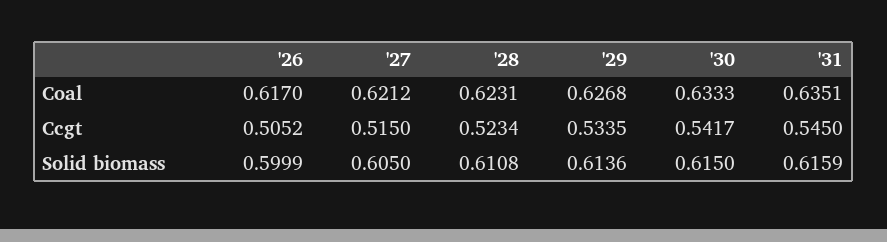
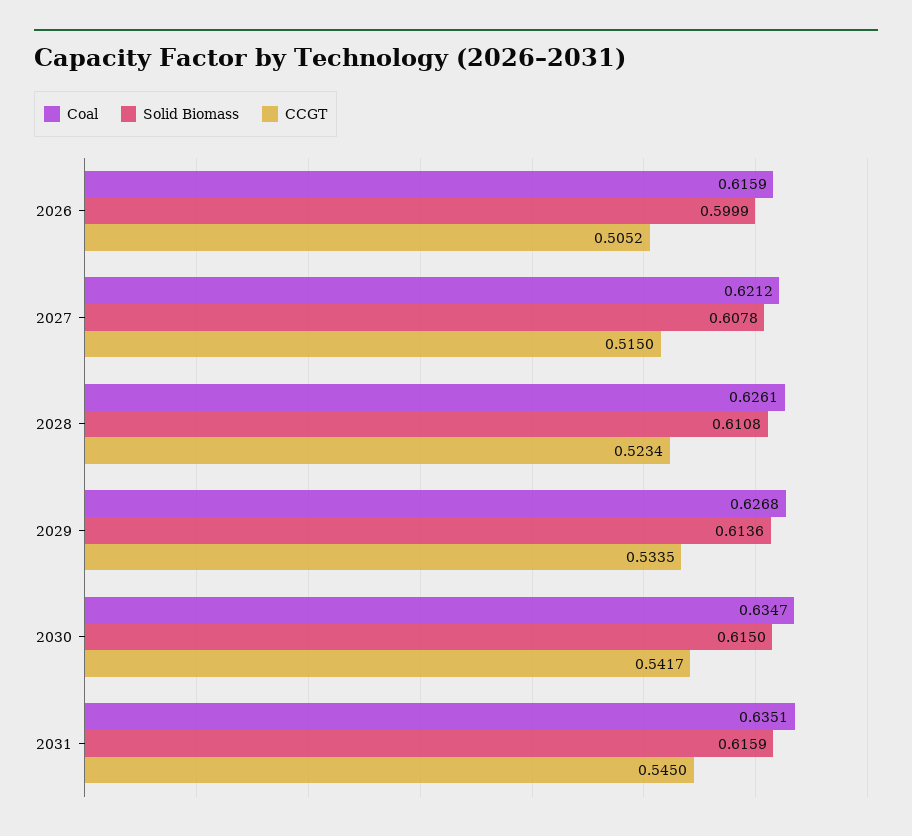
  {
    "Coal": {
-     "'26": 0.617,
+     "'26": 0.6159,
      "'27": 0.6212,
-     "'28": 0.6231,
+     "'28": 0.6261,
      "'29": 0.6268,
-     "'30": 0.6333,
+     "'30": 0.6347,
      "'31": 0.6351
    },
    "Ccgt": {
      "'26": 0.5052,
      "'27": 0.515,
      "'28": 0.5234,
      "'29": 0.5335,
      "'30": 0.5417,
      "'31": 0.545
    },
    "Solid biomass": {
      "'26": 0.5999,
-     "'27": 0.605,
+     "'27": 0.6078,
      "'28": 0.6108,
      "'29": 0.6136,
      "'30": 0.615,
      "'31": 0.6159
    }
  }

